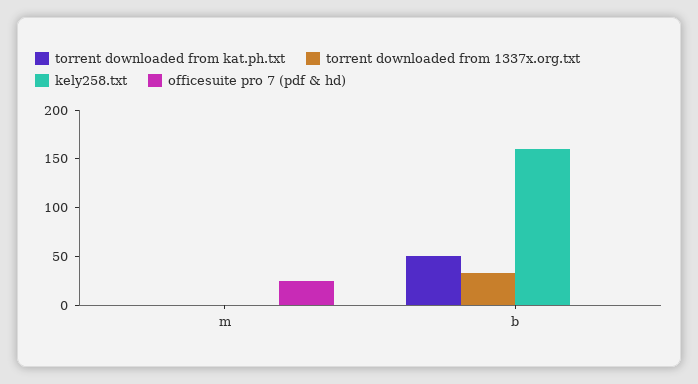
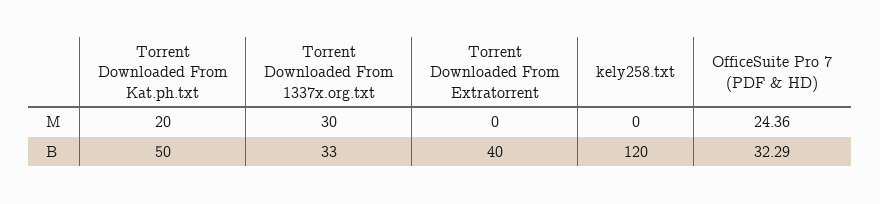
  {
    "torrent downloaded from kat.ph.txt": {
-     "m": 0,
+     "m": 20,
      "b": 50
    },
    "torrent downloaded from 1337x.org.txt": {
-     "m": 0,
+     "m": 30,
      "b": 33
    },
    "kely258.txt": {
      "m": 0,
-     "b": 160
+     "b": 120
    },
    "officesuite pro 7 (pdf & hd)": {
      "m": 24.36,
-     "b": 0
+     "b": 32.29
-   }
+   },
+   "Torrent Downloaded From Extratorrent": {
+     "m": 0,
+     "b": 40
+   }
  }

